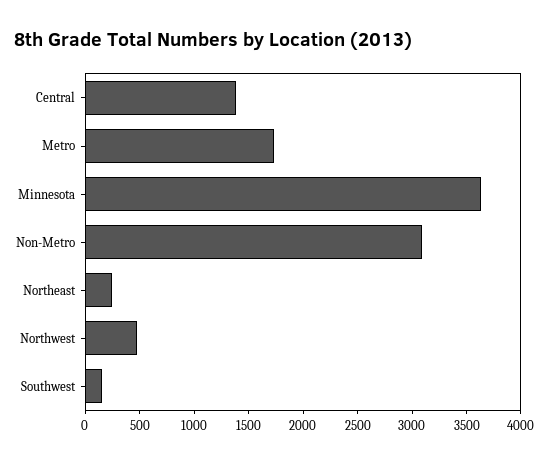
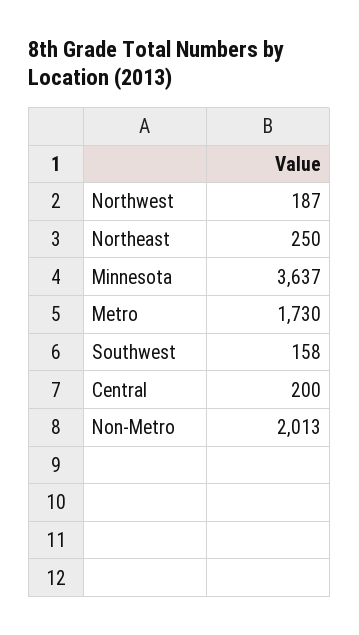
  {
-   "Central": 1400,
+   "Central": 200,
    "Metro": 1730,
    "Minnesota": 3637,
-   "Non-Metro": 3100,
+   "Non-Metro": 2013,
    "Northeast": 250,
-   "Northwest": 500,
+   "Northwest": 187,
    "Southwest": 158
  }

